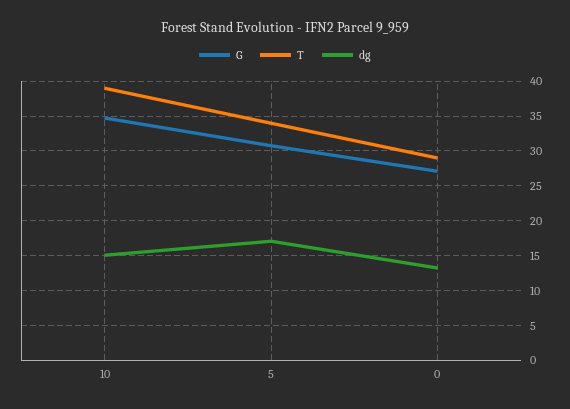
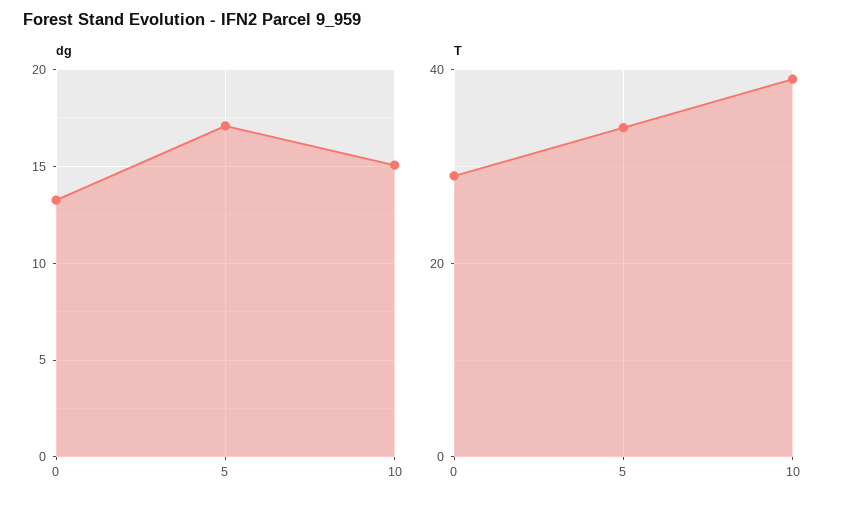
  {
-   "G": {
-     "10": 35,
-     "5": 31,
-     "0": 27
-   },
    "T": {
      "10": 39,
      "5": 34,
      "0": 29
    },
    "dg": {
      "10": 15,
      "5": 17,
      "0": 13.5
    }
  }

